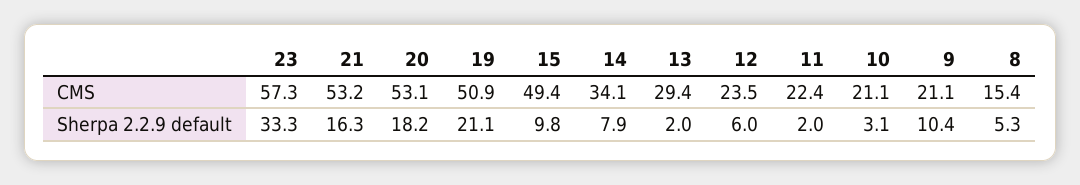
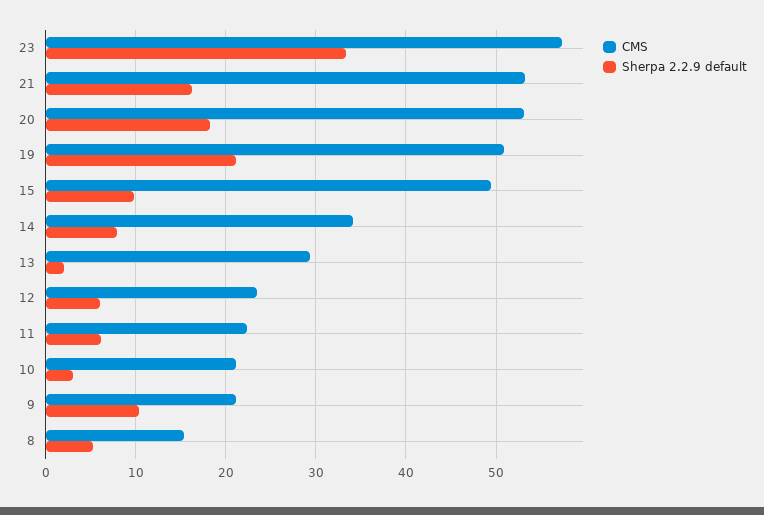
  {
    "CMS": {
      "23": 57.3,
      "21": 53.2,
      "20": 53.1,
      "19": 50.9,
      "15": 49.4,
      "14": 34.1,
      "13": 29.4,
      "12": 23.5,
      "11": 22.4,
      "10": 21.1,
      "9": 21.1,
      "8": 15.4
    },
    "Sherpa 2.2.9 default": {
      "23": 33.3,
      "21": 16.3,
      "20": 18.2,
      "19": 21.1,
      "15": 9.8,
      "14": 7.9,
      "13": 2,
      "12": 6,
-     "11": 2,
+     "11": 6,
      "10": 3.1,
      "9": 10.4,
      "8": 5.3
    }
  }

